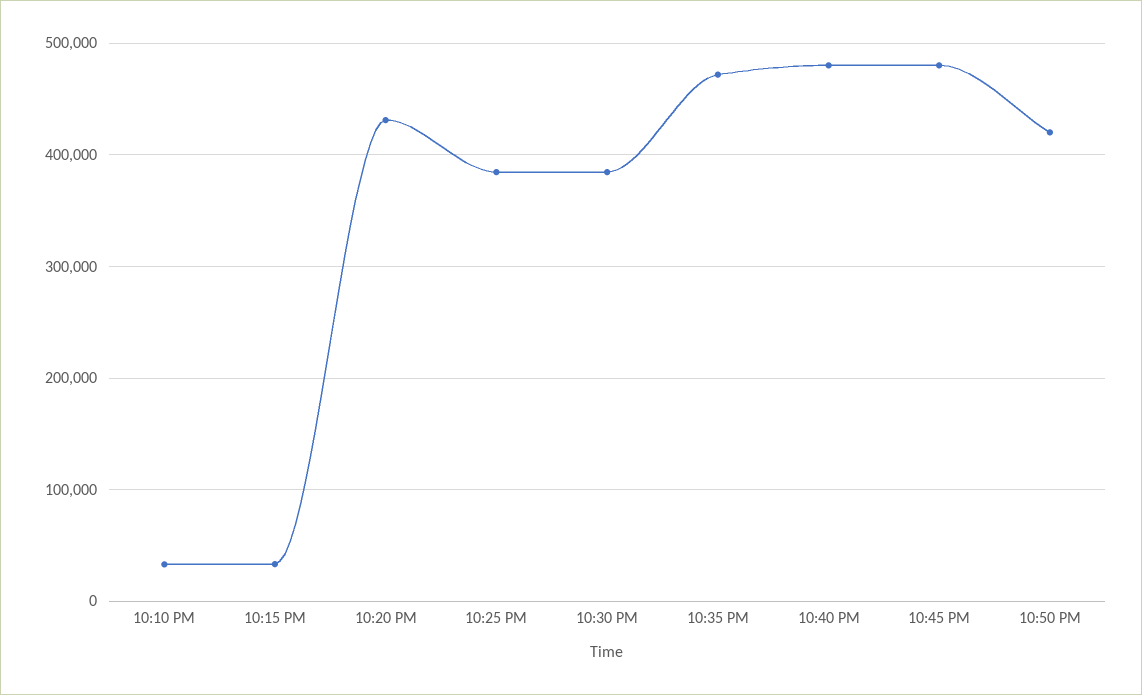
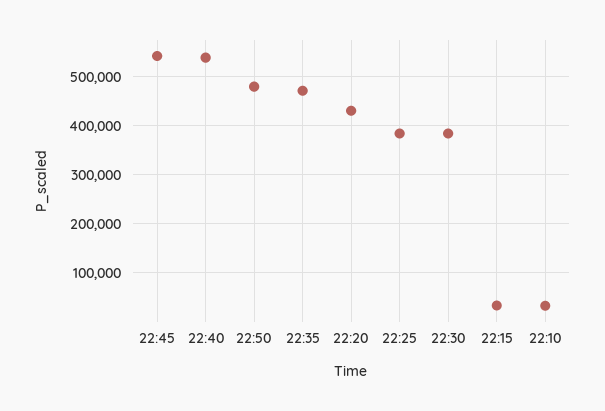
  {
    "10:10 PM": 30000,
    "10:15 PM": 30000,
    "10:20 PM": 430000,
    "10:25 PM": 380000,
    "10:30 PM": 380000,
    "10:35 PM": 470000,
-   "10:40 PM": 480000,
+   "10:40 PM": 540000,
-   "10:45 PM": 480000,
+   "10:45 PM": 540000,
-   "10:50 PM": 420000
+   "10:50 PM": 480000
  }

